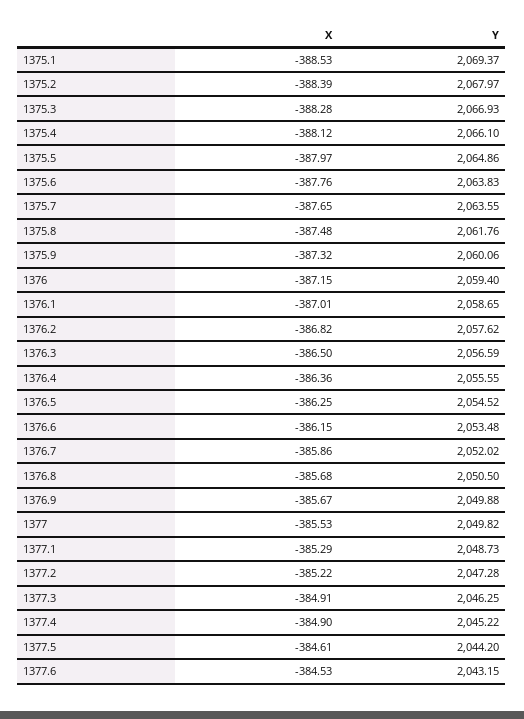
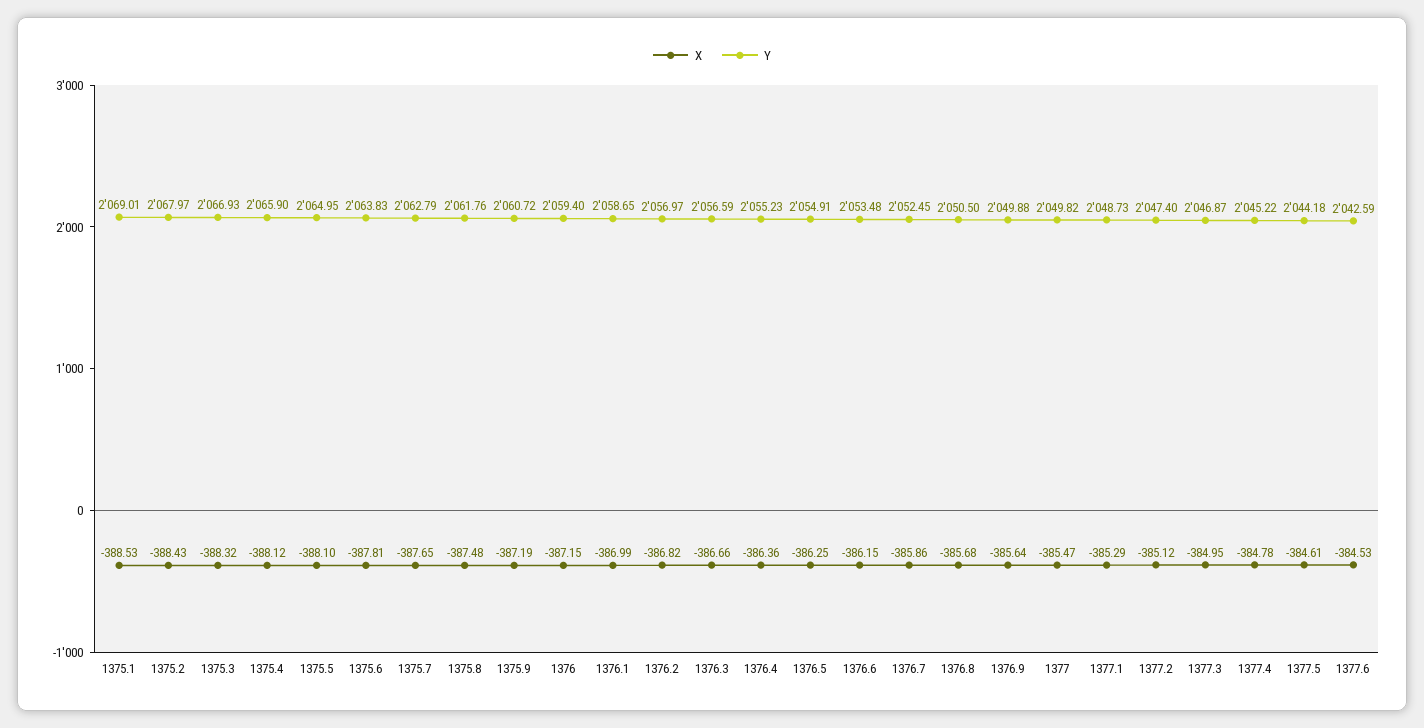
  {
    "X": {
      "1375.1": -388.53,
-     "1375.2": -388.39,
+     "1375.2": -388.43,
-     "1375.3": -388.28,
+     "1375.3": -388.32,
      "1375.4": -388.12,
-     "1375.5": -387.97,
+     "1375.5": -388.1,
-     "1375.6": -387.76,
+     "1375.6": -387.81,
      "1375.7": -387.65,
      "1375.8": -387.48,
-     "1375.9": -387.32,
+     "1375.9": -387.19,
      "1376": -387.15,
-     "1376.1": -387.01,
+     "1376.1": -386.99,
      "1376.2": -386.82,
-     "1376.3": -386.5,
+     "1376.3": -386.66,
      "1376.4": -386.36,
      "1376.5": -386.25,
      "1376.6": -386.15,
      "1376.7": -385.86,
      "1376.8": -385.68,
-     "1376.9": -385.67,
+     "1376.9": -385.64,
-     "1377": -385.53,
+     "1377": -385.47,
      "1377.1": -385.29,
-     "1377.2": -385.22,
+     "1377.2": -385.12,
-     "1377.3": -384.91,
+     "1377.3": -384.95,
-     "1377.4": -384.9,
+     "1377.4": -384.78,
      "1377.5": -384.61,
      "1377.6": -384.53
    },
    "Y": {
-     "1375.1": 2069.37,
+     "1375.1": 2069.01,
      "1375.2": 2067.97,
      "1375.3": 2066.93,
-     "1375.4": 2066.1,
+     "1375.4": 2065.9,
-     "1375.5": 2064.86,
+     "1375.5": 2064.95,
      "1375.6": 2063.83,
-     "1375.7": 2063.55,
+     "1375.7": 2062.79,
      "1375.8": 2061.76,
-     "1375.9": 2060.06,
+     "1375.9": 2060.72,
      "1376": 2059.4,
      "1376.1": 2058.65,
-     "1376.2": 2057.62,
+     "1376.2": 2056.97,
      "1376.3": 2056.59,
-     "1376.4": 2055.55,
+     "1376.4": 2055.23,
-     "1376.5": 2054.52,
+     "1376.5": 2054.91,
      "1376.6": 2053.48,
-     "1376.7": 2052.02,
+     "1376.7": 2052.45,
      "1376.8": 2050.5,
      "1376.9": 2049.88,
      "1377": 2049.82,
      "1377.1": 2048.73,
-     "1377.2": 2047.28,
+     "1377.2": 2047.4,
-     "1377.3": 2046.25,
+     "1377.3": 2046.87,
      "1377.4": 2045.22,
-     "1377.5": 2044.2,
+     "1377.5": 2044.18,
-     "1377.6": 2043.15
+     "1377.6": 2042.59
    }
  }

